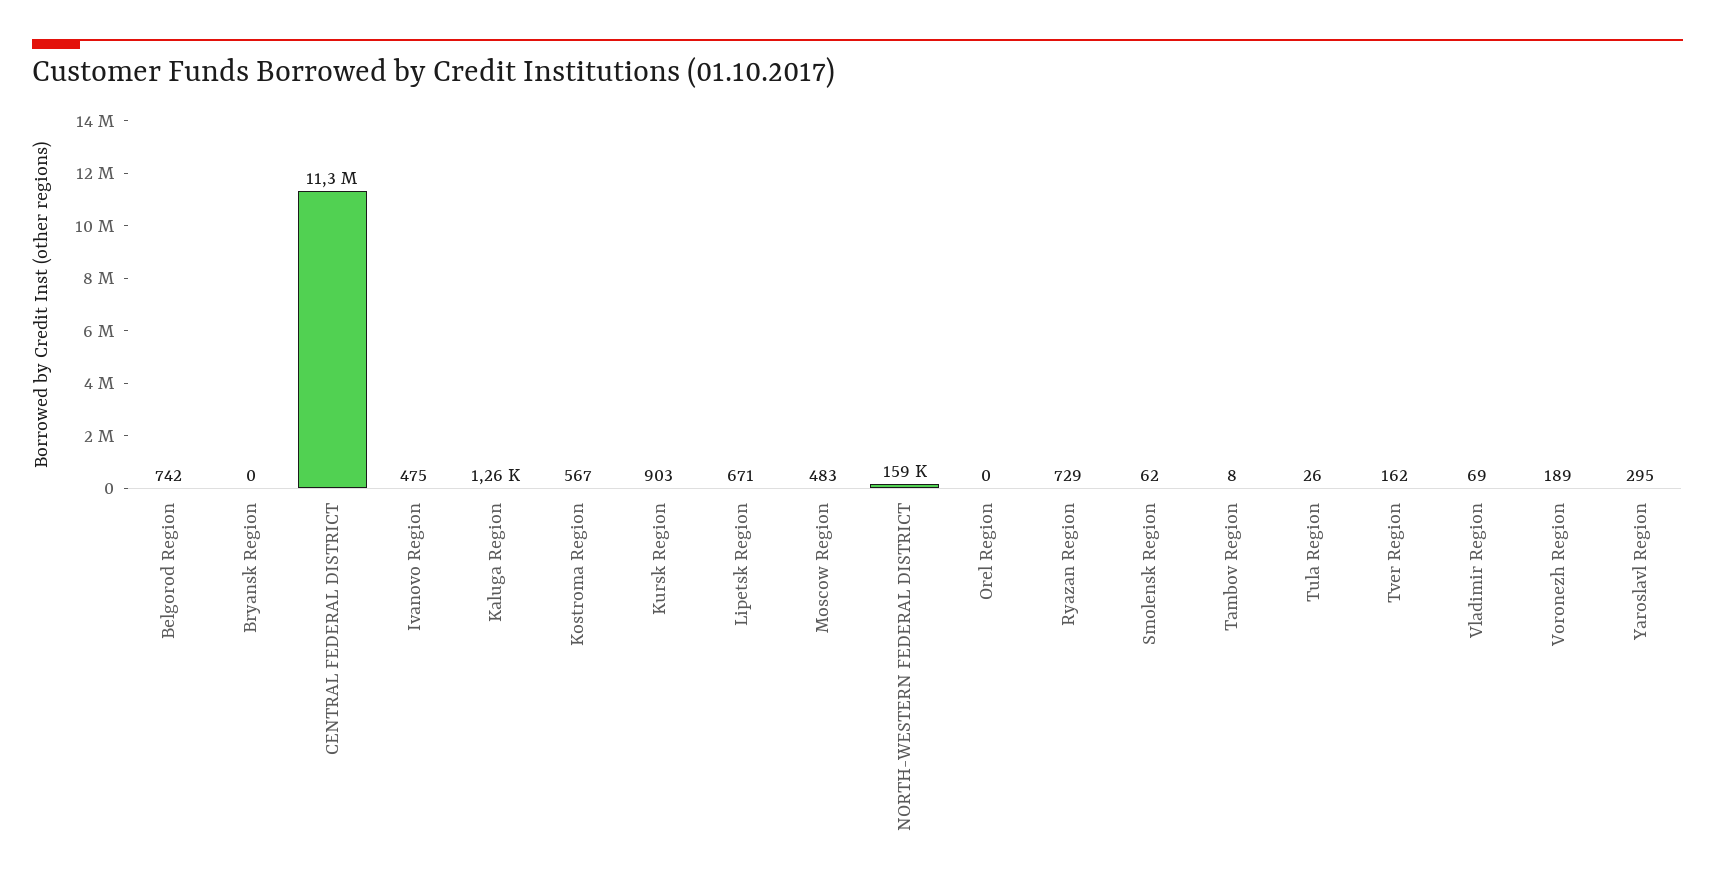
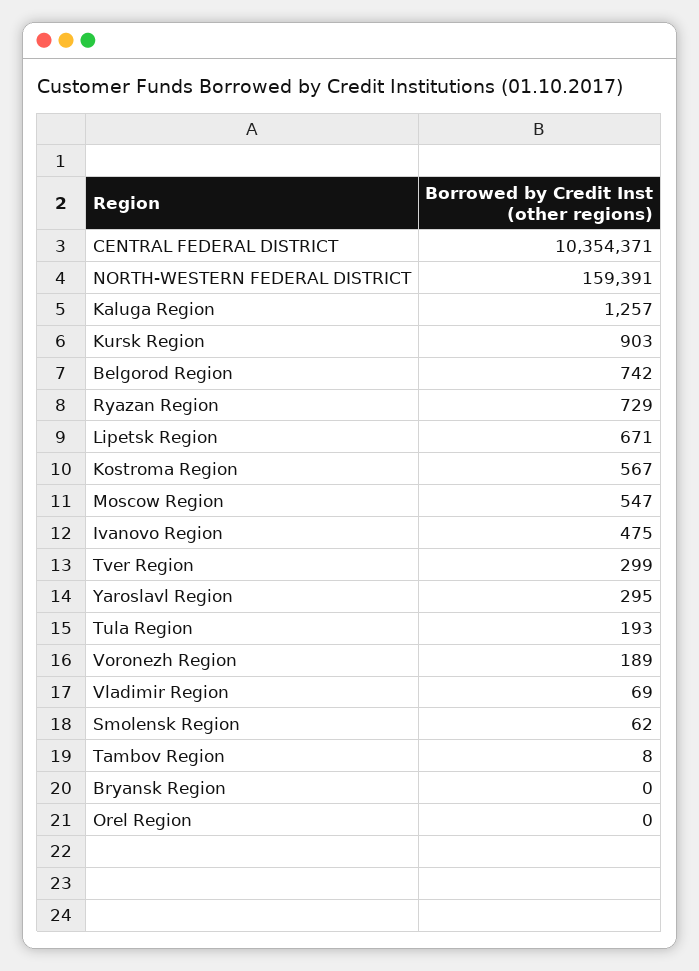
  {
    "Belgorod Region": 742,
    "Bryansk Region": 0,
-   "CENTRAL FEDERAL DISTRICT": 11300000,
+   "CENTRAL FEDERAL DISTRICT": 10354371,
    "Ivanovo Region": 475,
    "Kaluga Region": 1257,
    "Kostroma Region": 567,
    "Kursk Region": 903,
    "Lipetsk Region": 671,
-   "Moscow Region": 483,
+   "Moscow Region": 547,
    "NORTH-WESTERN FEDERAL DISTRICT": 159391,
    "Orel Region": 0,
    "Ryazan Region": 729,
    "Smolensk Region": 62,
    "Tambov Region": 8,
-   "Tula Region": 26,
+   "Tula Region": 193,
-   "Tver Region": 162,
+   "Tver Region": 299,
    "Vladimir Region": 69,
    "Voronezh Region": 189,
    "Yaroslavl Region": 295
  }

